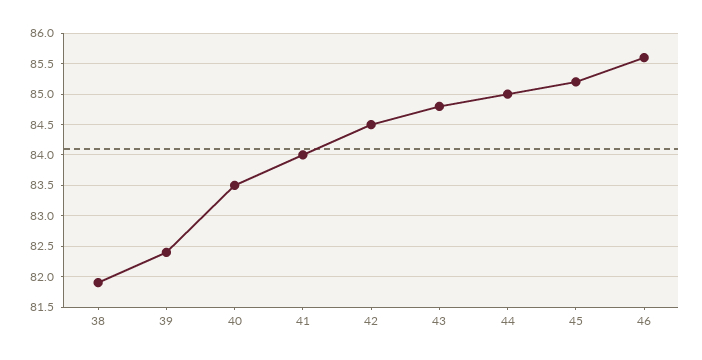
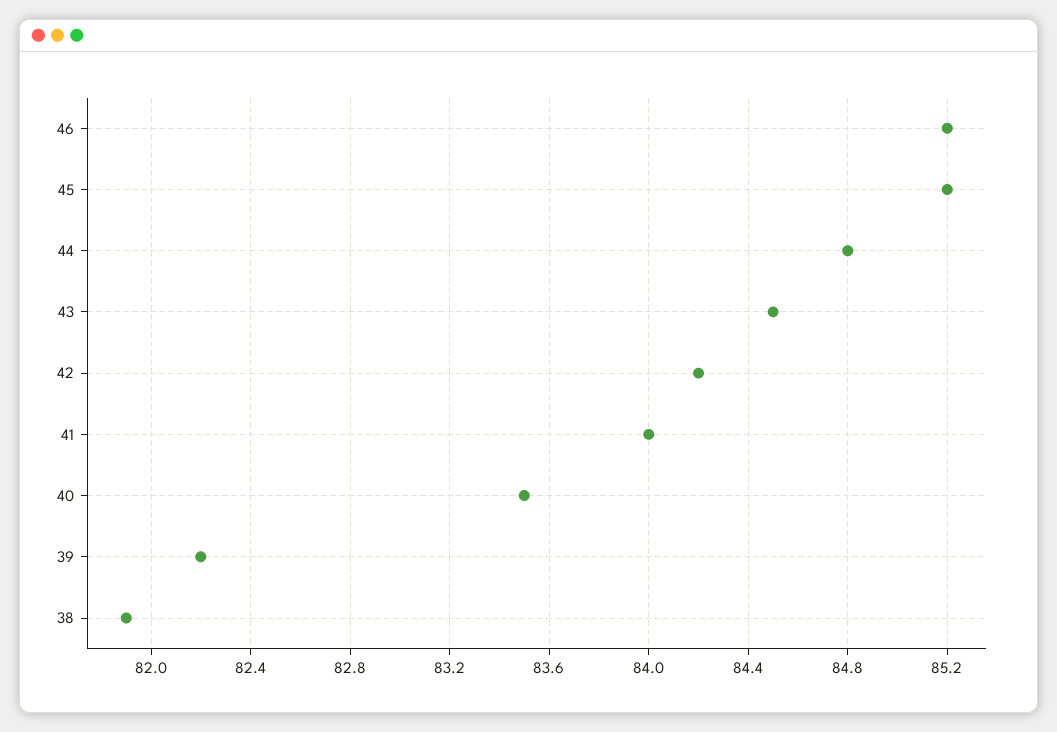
  {
    "38": 81.9,
-   "39": 82.4,
+   "39": 82.2,
    "40": 83.5,
    "41": 84,
-   "42": 84.5,
+   "42": 84.2,
-   "43": 84.8,
+   "43": 84.5,
-   "44": 85,
+   "44": 84.8,
    "45": 85.2,
-   "46": 85.6
+   "46": 85.2
  }

